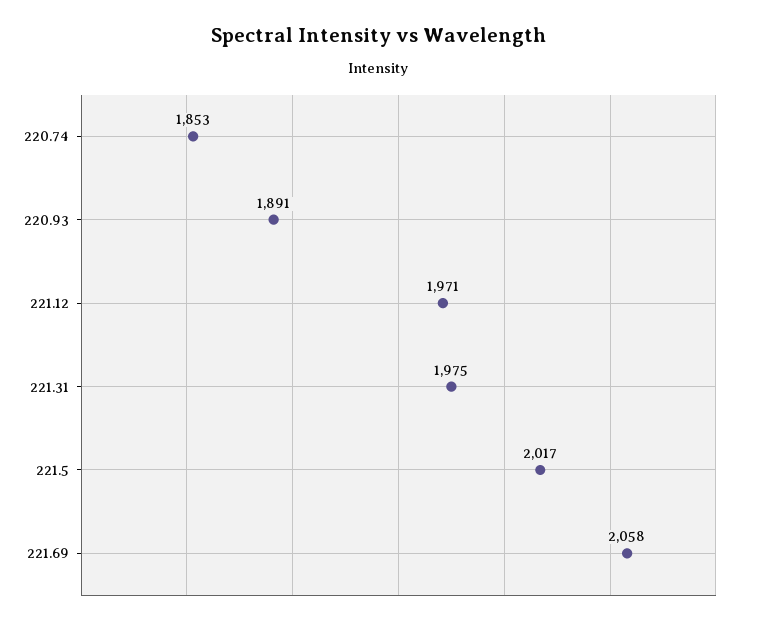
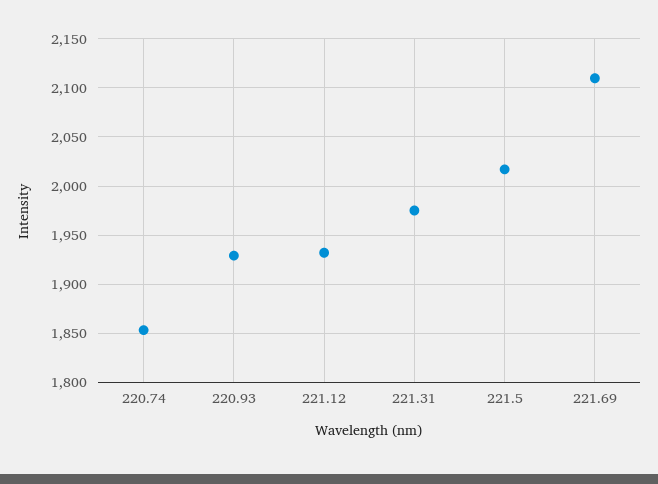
  {
    "220.74": 1853,
-   "220.93": 1891,
+   "220.93": 1930,
-   "221.12": 1971,
+   "221.12": 1930,
    "221.31": 1975,
    "221.5": 2017,
-   "221.69": 2058
+   "221.69": 2110
  }

